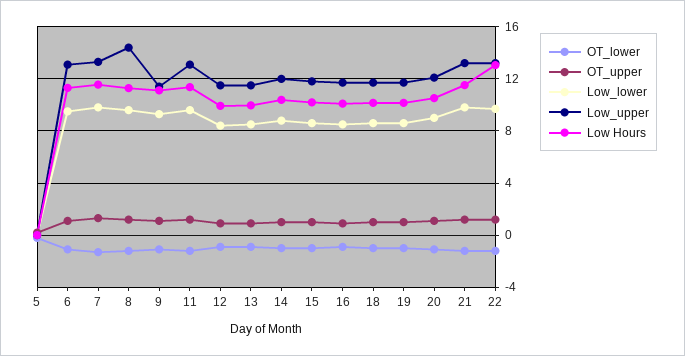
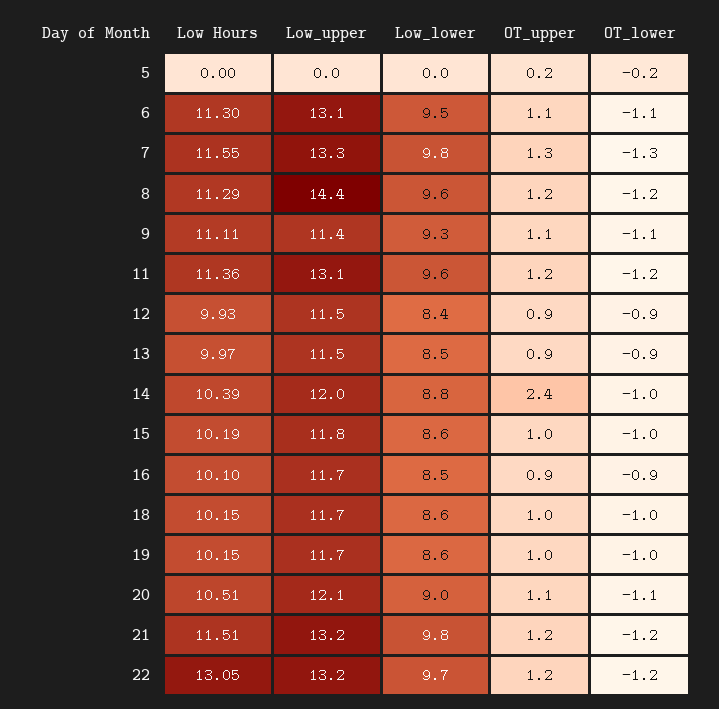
  {
    "OT_lower": {
      "5": -0.2,
      "6": -1.1,
      "7": -1.3,
      "8": -1.2,
      "9": -1.1,
      "11": -1.2,
      "12": -0.9,
      "13": -0.9,
      "14": -1,
      "15": -1,
      "16": -0.9,
      "18": -1,
      "19": -1,
      "20": -1.1,
      "21": -1.2,
      "22": -1.2
    },
    "OT_upper": {
      "5": 0.2,
      "6": 1.1,
      "7": 1.3,
      "8": 1.2,
      "9": 1.1,
      "11": 1.2,
      "12": 0.9,
      "13": 0.9,
-     "14": 1,
+     "14": 2.4,
      "15": 1,
      "16": 0.9,
      "18": 1,
      "19": 1,
      "20": 1.1,
      "21": 1.2,
      "22": 1.2
    },
    "Low_lower": {
      "5": 0,
      "6": 9.5,
      "7": 9.8,
      "8": 9.6,
      "9": 9.3,
      "11": 9.6,
      "12": 8.4,
      "13": 8.5,
      "14": 8.8,
      "15": 8.6,
      "16": 8.5,
      "18": 8.6,
      "19": 8.6,
      "20": 9,
      "21": 9.8,
      "22": 9.7
    },
    "Low_upper": {
      "5": 0,
      "6": 13.1,
      "7": 13.3,
      "8": 14.4,
      "9": 11.4,
      "11": 13.1,
      "12": 11.5,
      "13": 11.5,
      "14": 12,
      "15": 11.8,
      "16": 11.7,
      "18": 11.7,
      "19": 11.7,
      "20": 12.1,
      "21": 13.2,
      "22": 13.2
    },
    "Low Hours": {
      "5": 0,
      "6": 11.3,
      "7": 11.55,
      "8": 11.29,
      "9": 11.11,
      "11": 11.36,
      "12": 9.93,
      "13": 9.97,
      "14": 10.39,
      "15": 10.19,
      "16": 10.1,
      "18": 10.15,
      "19": 10.15,
      "20": 10.51,
      "21": 11.51,
      "22": 13.05
    }
  }

